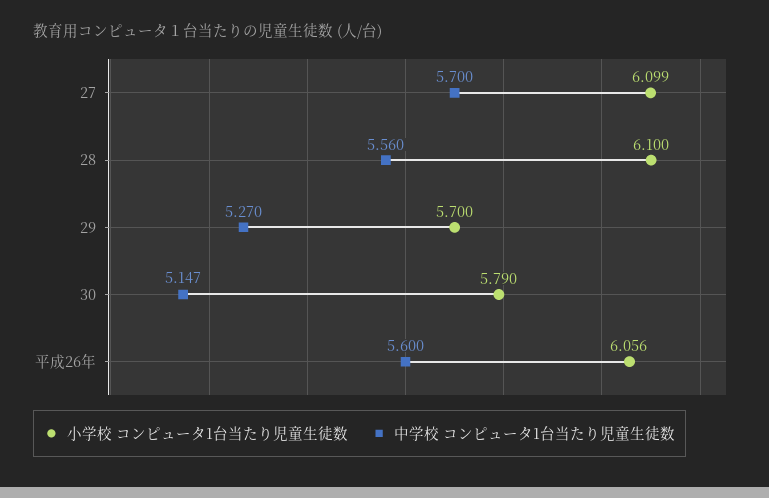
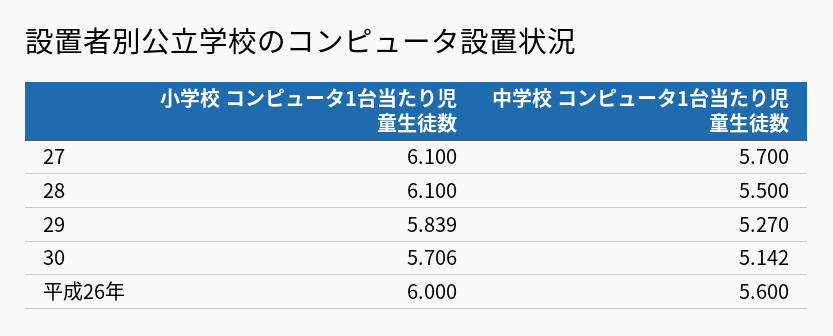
  {
    "小学校 コンピュータ1台当たり児童生徒数": {
-     "27": 6.099,
+     "27": 6.1,
      "28": 6.1,
-     "29": 5.7,
+     "29": 5.839,
-     "30": 5.79,
+     "30": 5.706,
-     "平成26年": 6.056
+     "平成26年": 6
    },
    "中学校 コンピュータ1台当たり児童生徒数": {
      "27": 5.7,
-     "28": 5.56,
+     "28": 5.5,
      "29": 5.27,
-     "30": 5.147,
+     "30": 5.142,
      "平成26年": 5.6
    }
  }

